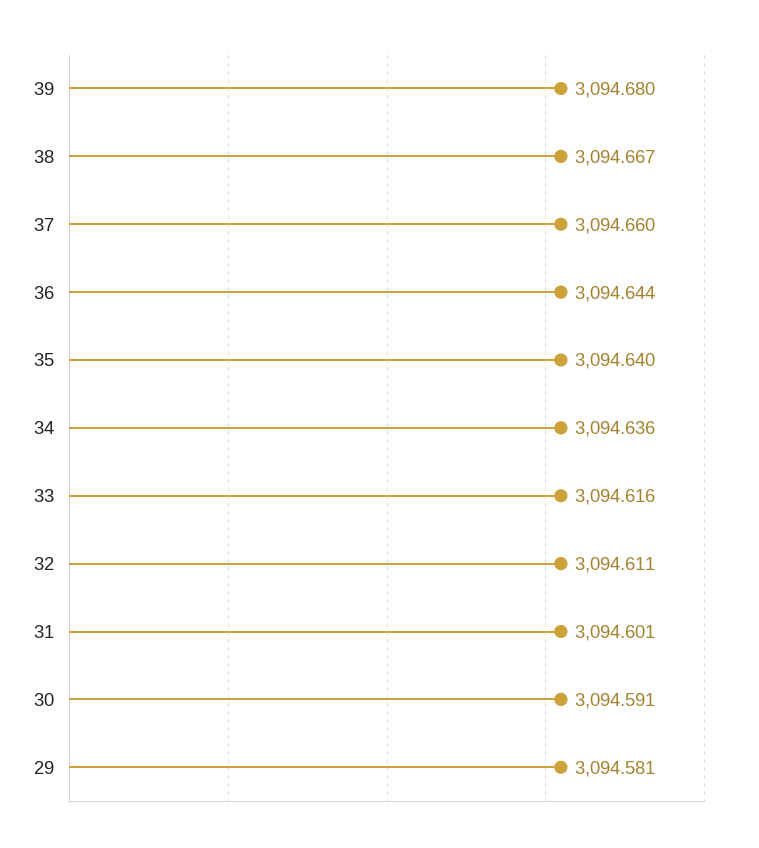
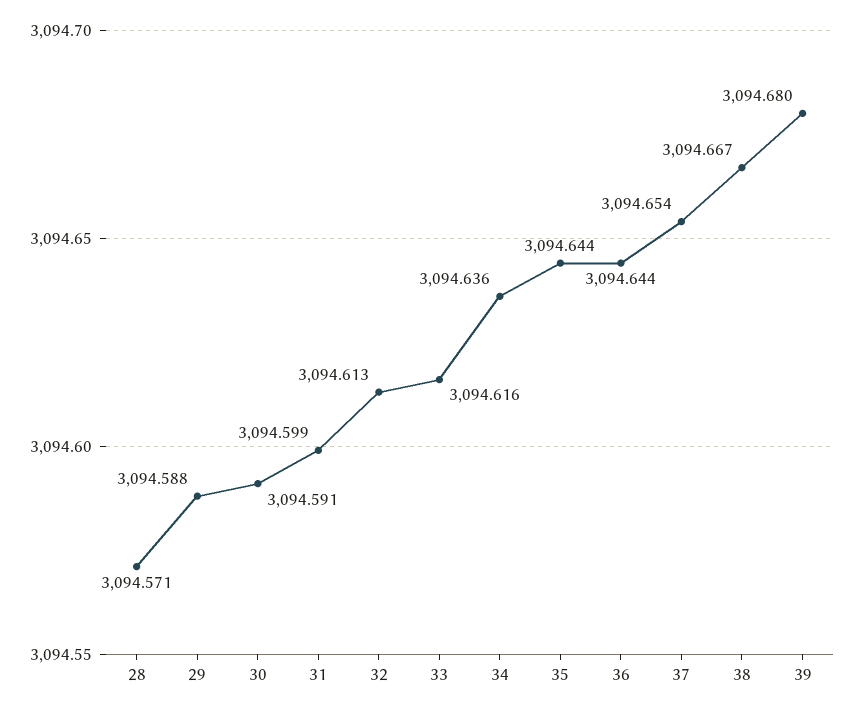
  {
    "39": 3094.68,
    "38": 3094.667,
-   "37": 3094.66,
+   "37": 3094.654,
    "36": 3094.644,
-   "35": 3094.64,
+   "35": 3094.644,
    "34": 3094.636,
    "33": 3094.616,
-   "32": 3094.611,
+   "32": 3094.613,
-   "31": 3094.601,
+   "31": 3094.599,
    "30": 3094.591,
-   "29": 3094.581
+   "29": 3094.588,
+   "28": 3094.571
  }

